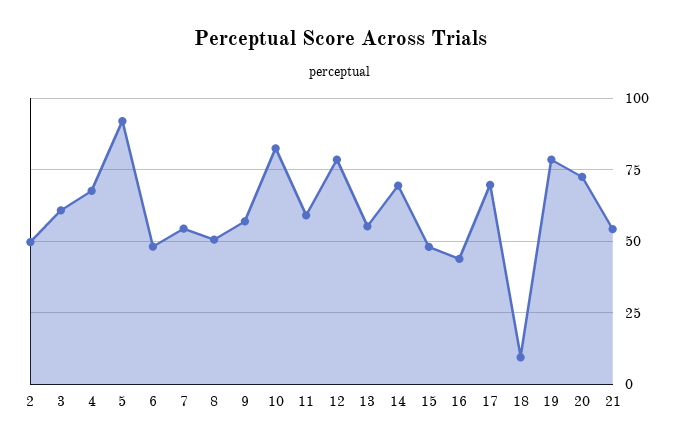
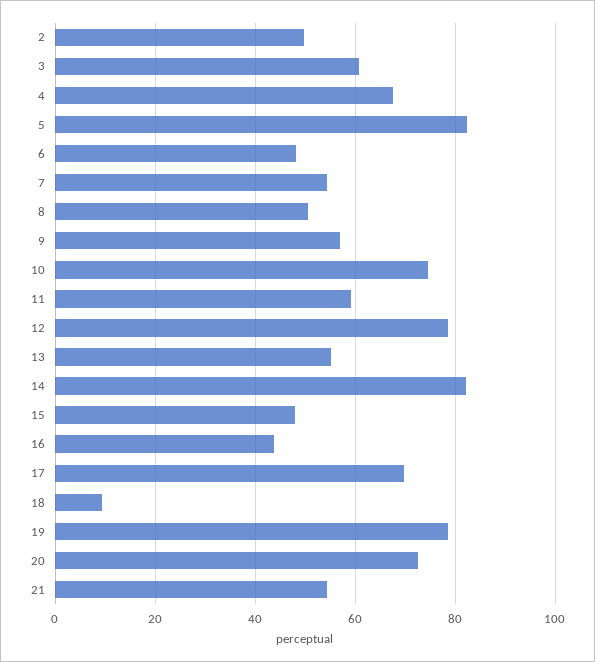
  {
    "2": 50,
    "3": 60,
    "4": 68,
-   "5": 92.5,
+   "5": 82,
    "6": 48,
    "7": 54,
    "8": 50,
    "9": 56,
-   "10": 82.5,
+   "10": 74,
    "11": 60,
    "12": 78,
    "13": 56,
-   "14": 70,
+   "14": 82,
    "15": 48,
    "16": 44,
    "17": 70,
    "18": 10,
    "19": 78,
    "20": 72,
    "21": 54
  }

